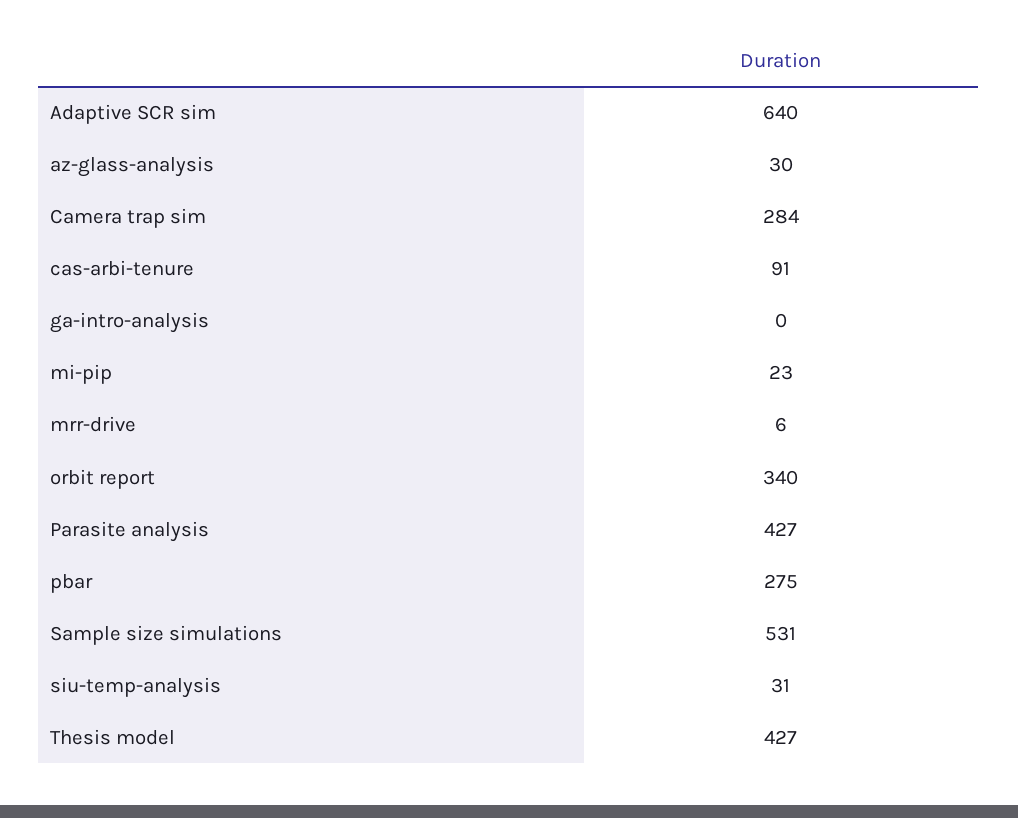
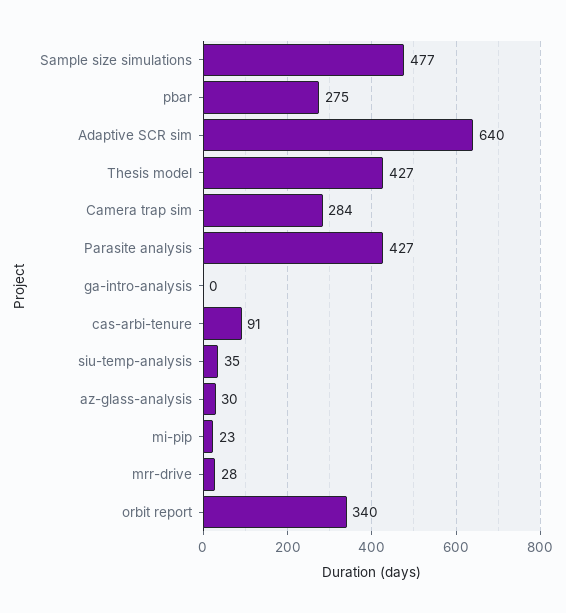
  {
    "Adaptive SCR sim": 640,
    "az-glass-analysis": 30,
    "Camera trap sim": 284,
    "cas-arbi-tenure": 91,
    "ga-intro-analysis": 0,
    "mi-pip": 23,
-   "mrr-drive": 6,
+   "mrr-drive": 28,
    "orbit report": 340,
    "Parasite analysis": 427,
    "pbar": 275,
-   "Sample size simulations": 531,
+   "Sample size simulations": 477,
-   "siu-temp-analysis": 31,
+   "siu-temp-analysis": 35,
    "Thesis model": 427
  }

